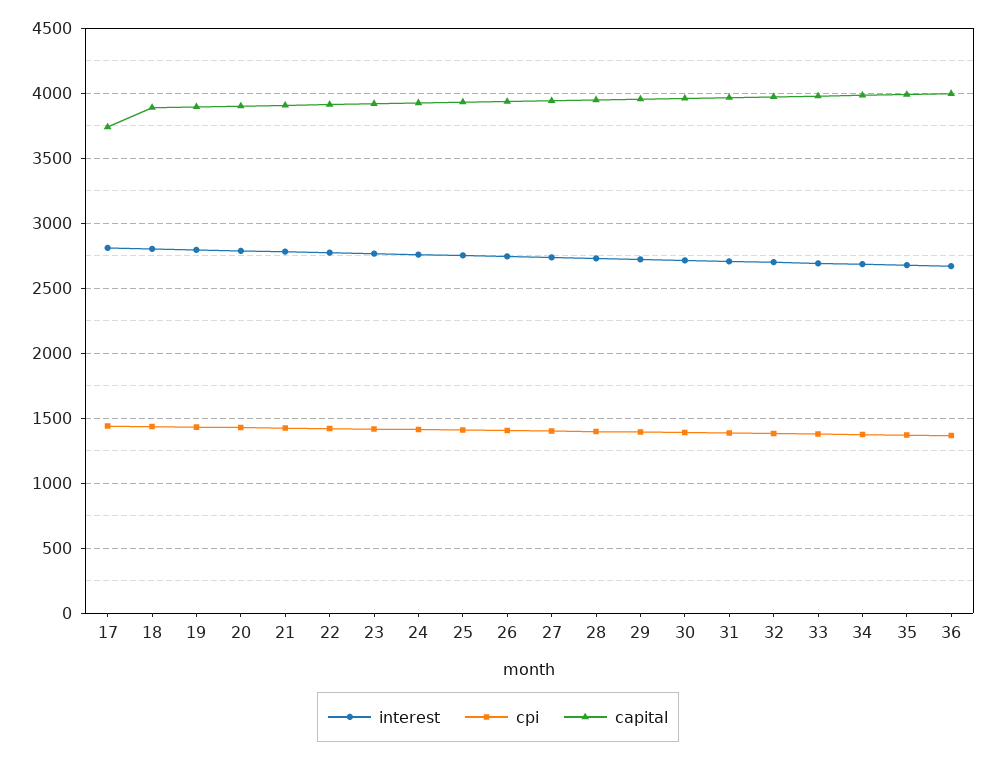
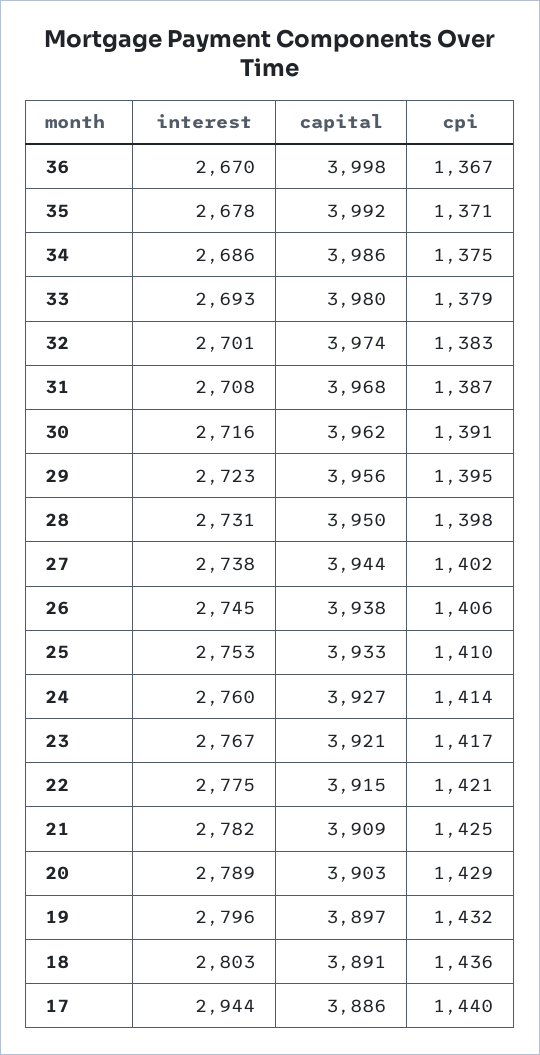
  {
    "interest": {
-     "17": 2800,
+     "17": 2944,
      "18": 2803,
      "19": 2796,
      "20": 2789,
      "21": 2782,
      "22": 2775,
      "23": 2767,
      "24": 2760,
      "25": 2753,
      "26": 2745,
      "27": 2738,
      "28": 2731,
      "29": 2723,
      "30": 2716,
      "31": 2708,
      "32": 2701,
      "33": 2693,
      "34": 2686,
      "35": 2678,
      "36": 2670
    },
    "cpi": {
      "17": 1440,
      "18": 1436,
      "19": 1432,
      "20": 1429,
      "21": 1425,
      "22": 1421,
      "23": 1417,
      "24": 1414,
      "25": 1410,
      "26": 1406,
      "27": 1402,
      "28": 1398,
      "29": 1395,
      "30": 1391,
      "31": 1387,
      "32": 1383,
      "33": 1379,
      "34": 1375,
      "35": 1371,
      "36": 1367
    },
    "capital": {
-     "17": 3750,
+     "17": 3886,
      "18": 3891,
      "19": 3897,
      "20": 3903,
      "21": 3909,
      "22": 3915,
      "23": 3921,
      "24": 3927,
      "25": 3933,
      "26": 3938,
      "27": 3944,
      "28": 3950,
      "29": 3956,
      "30": 3962,
      "31": 3968,
      "32": 3974,
      "33": 3980,
      "34": 3986,
      "35": 3992,
      "36": 3998
    }
  }

